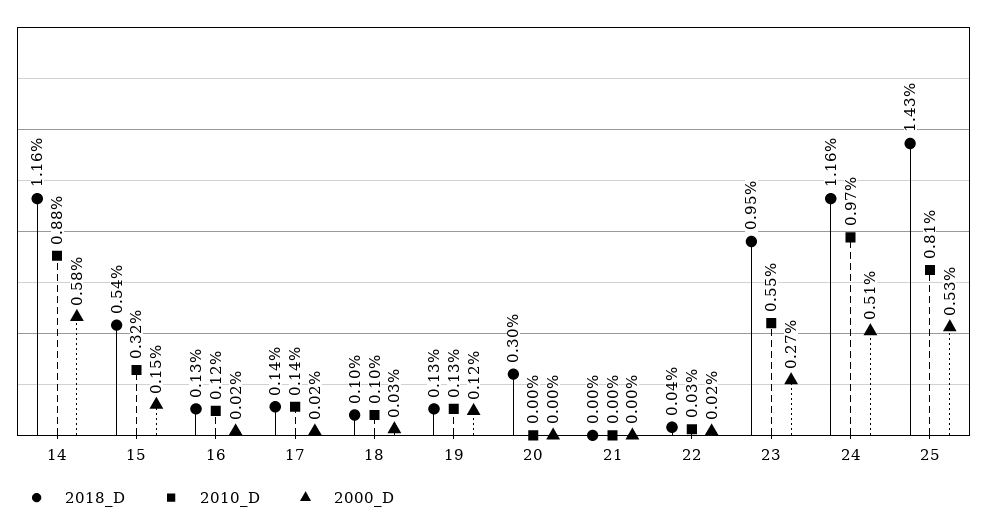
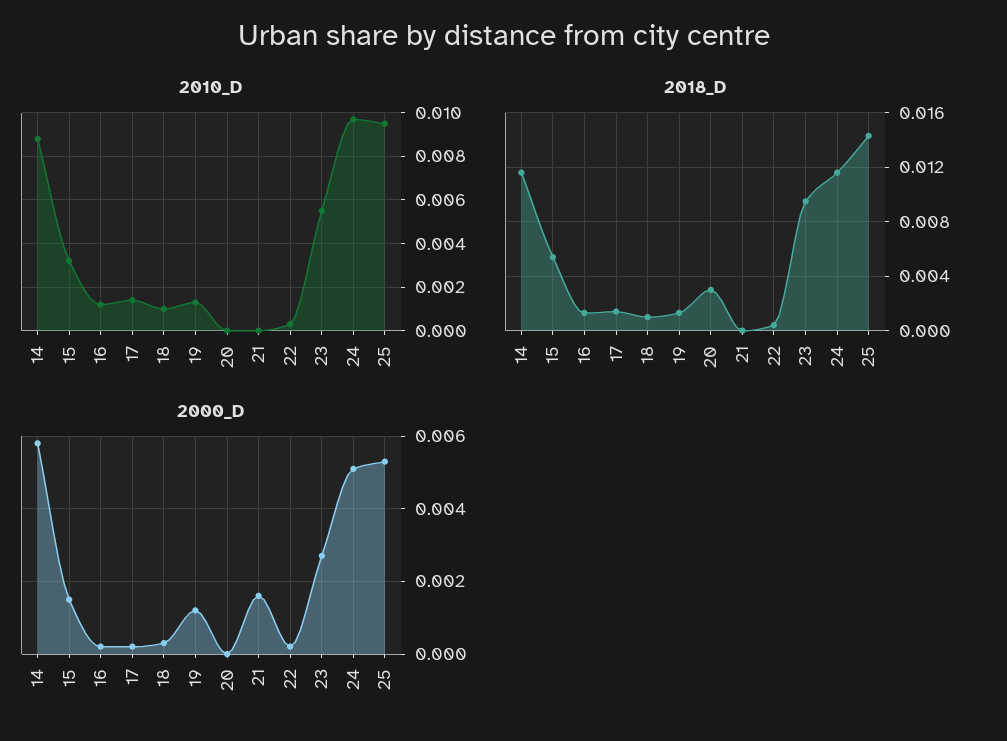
  {
    "2018_D": {
      "14": 0.0116,
      "15": 0.0054,
      "16": 0.0013,
      "17": 0.0014,
      "18": 0.001,
      "19": 0.0013,
      "20": 0.003,
      "21": 0,
      "22": 0.0004,
      "23": 0.0095,
      "24": 0.0116,
      "25": 0.0143
    },
    "2010_D": {
      "14": 0.0088,
      "15": 0.0032,
      "16": 0.0012,
      "17": 0.0014,
      "18": 0.001,
      "19": 0.0013,
      "20": 0,
      "21": 0,
      "22": 0.0003,
      "23": 0.0055,
      "24": 0.0097,
-     "25": 0.0081
+     "25": 0.0095
    },
    "2000_D": {
      "14": 0.0058,
      "15": 0.0015,
      "16": 0.0002,
      "17": 0.0002,
      "18": 0.0003,
      "19": 0.0012,
      "20": 0,
-     "21": 0,
+     "21": 0.0015,
      "22": 0.0002,
      "23": 0.0027,
      "24": 0.0051,
      "25": 0.0053
    }
  }

